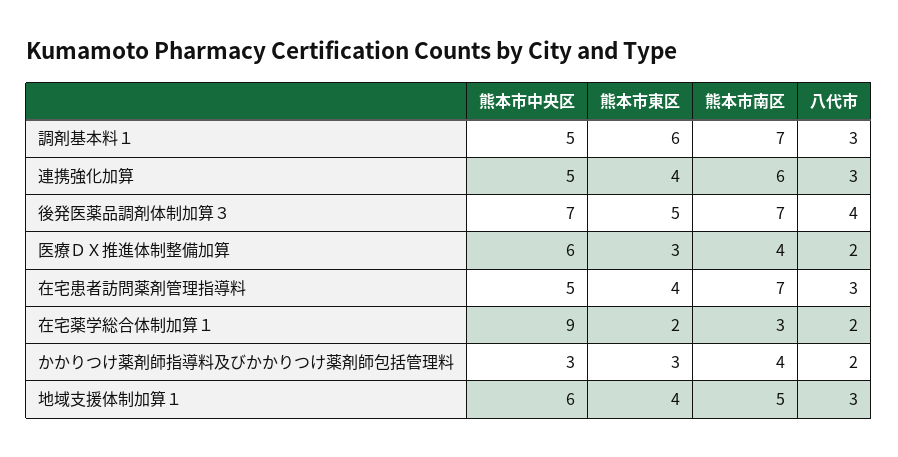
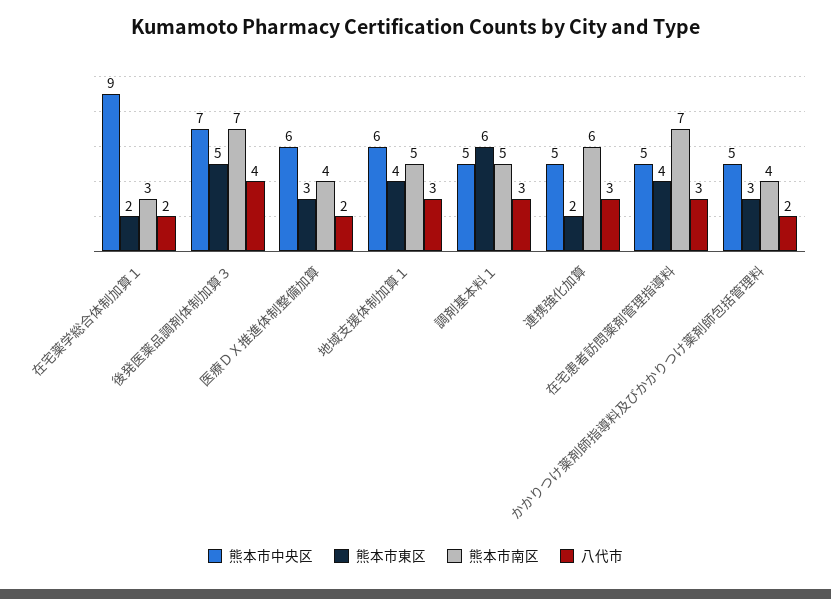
  {
    "熊本市中央区": {
      "調剤基本料１": 5,
      "連携強化加算": 5,
      "後発医薬品調剤体制加算３": 7,
      "医療ＤＸ推進体制整備加算": 6,
      "在宅患者訪問薬剤管理指導料": 5,
      "在宅薬学総合体制加算１": 9,
-     "かかりつけ薬剤師指導料及びかかりつけ薬剤師包括管理料": 3,
+     "かかりつけ薬剤師指導料及びかかりつけ薬剤師包括管理料": 5,
      "地域支援体制加算１": 6
    },
    "熊本市東区": {
      "調剤基本料１": 6,
-     "連携強化加算": 4,
+     "連携強化加算": 2,
      "後発医薬品調剤体制加算３": 5,
      "医療ＤＸ推進体制整備加算": 3,
      "在宅患者訪問薬剤管理指導料": 4,
      "在宅薬学総合体制加算１": 2,
      "かかりつけ薬剤師指導料及びかかりつけ薬剤師包括管理料": 3,
      "地域支援体制加算１": 4
    },
    "熊本市南区": {
-     "調剤基本料１": 7,
+     "調剤基本料１": 5,
      "連携強化加算": 6,
      "後発医薬品調剤体制加算３": 7,
      "医療ＤＸ推進体制整備加算": 4,
      "在宅患者訪問薬剤管理指導料": 7,
      "在宅薬学総合体制加算１": 3,
      "かかりつけ薬剤師指導料及びかかりつけ薬剤師包括管理料": 4,
      "地域支援体制加算１": 5
    },
    "八代市": {
      "調剤基本料１": 3,
      "連携強化加算": 3,
      "後発医薬品調剤体制加算３": 4,
      "医療ＤＸ推進体制整備加算": 2,
      "在宅患者訪問薬剤管理指導料": 3,
      "在宅薬学総合体制加算１": 2,
      "かかりつけ薬剤師指導料及びかかりつけ薬剤師包括管理料": 2,
      "地域支援体制加算１": 3
    }
  }

